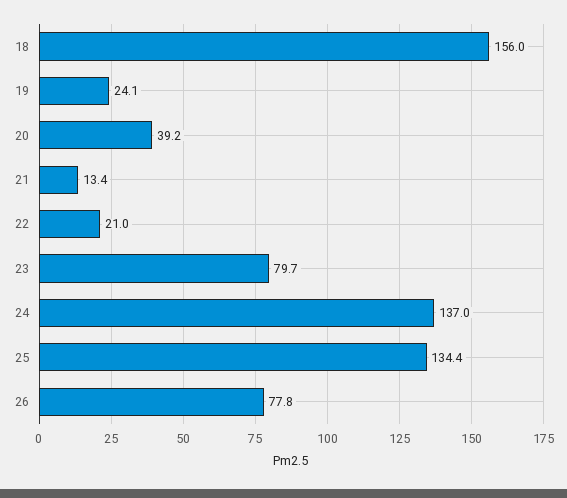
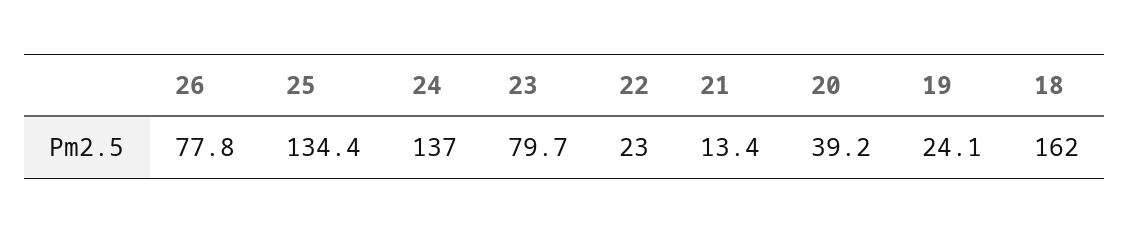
  {
-   "18": 156,
+   "18": 162,
    "19": 24.1,
    "20": 39.2,
    "21": 13.4,
-   "22": 21,
+   "22": 23,
    "23": 79.7,
    "24": 137,
    "25": 134.4,
    "26": 77.8
  }

